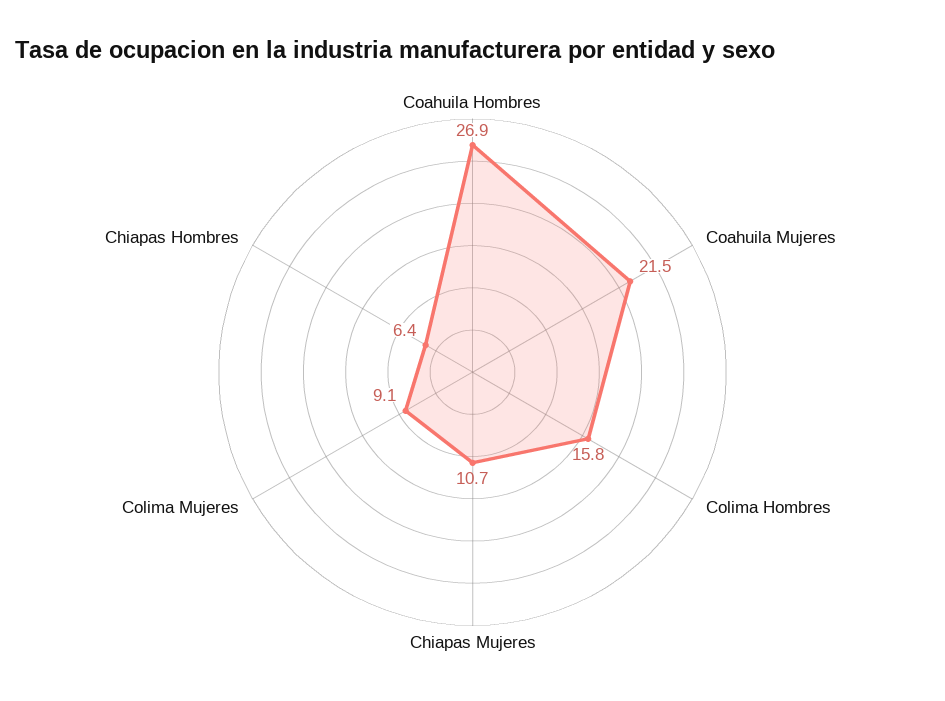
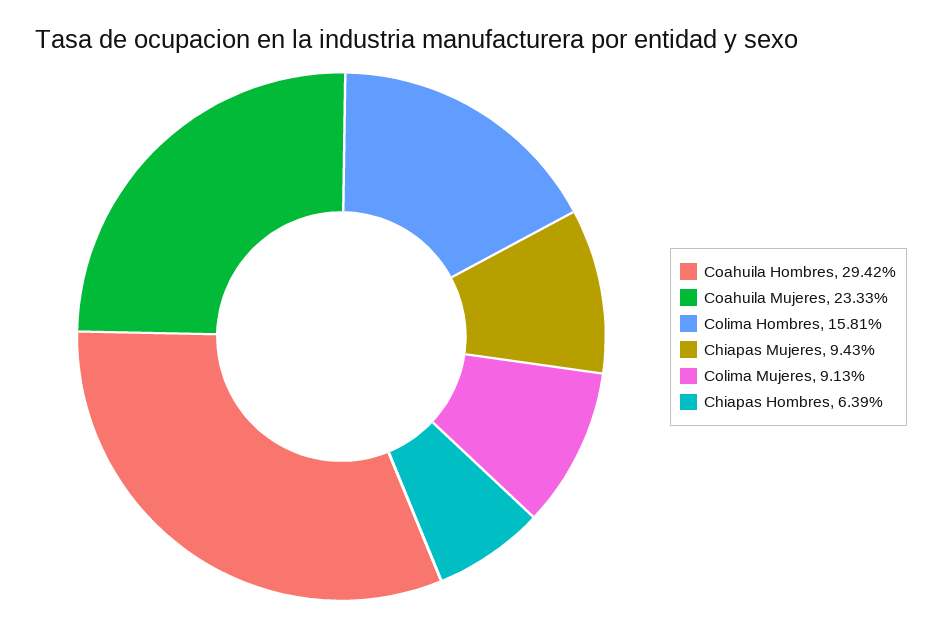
  {
-   "Coahuila Hombres": 26.9,
+   "Coahuila Hombres": 29.42,
-   "Coahuila Mujeres": 21.5,
+   "Coahuila Mujeres": 23.33,
    "Colima Hombres": 15.81,
-   "Chiapas Mujeres": 10.7,
+   "Chiapas Mujeres": 9.43,
    "Colima Mujeres": 9.13,
    "Chiapas Hombres": 6.39
  }

